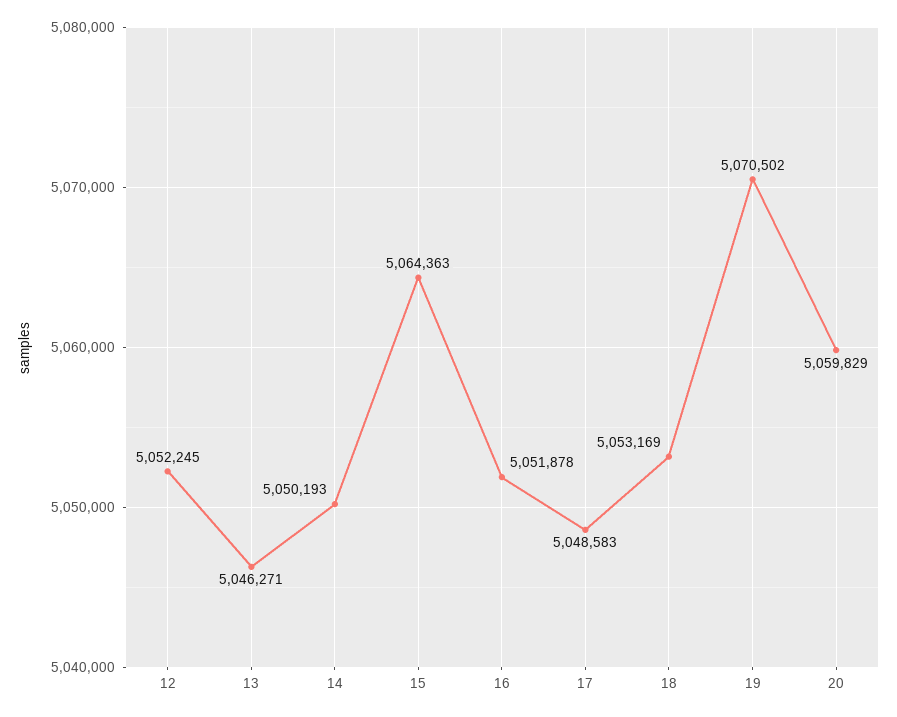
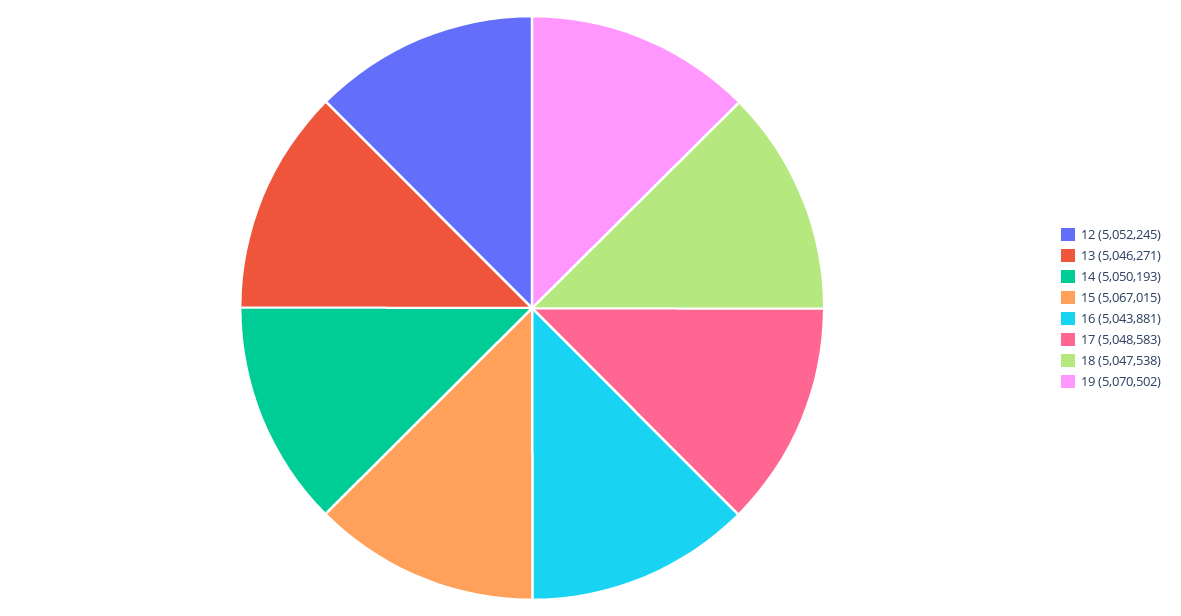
  {
    "12": 5052245,
    "13": 5046271,
    "14": 5050193,
-   "15": 5064363,
+   "15": 5067015,
-   "16": 5051878,
+   "16": 5043881,
    "17": 5048583,
-   "18": 5053169,
+   "18": 5047538,
-   "19": 5070502,
+   "19": 5070502
-   "20": 5059829
  }

